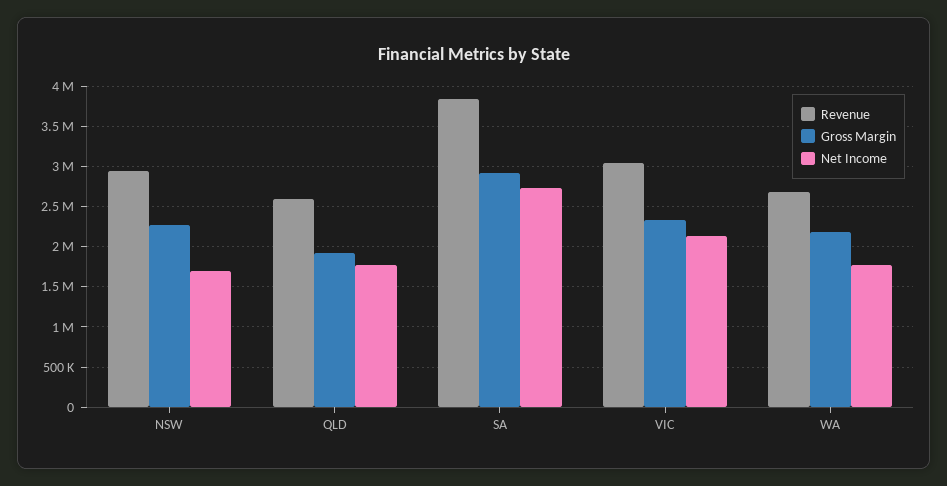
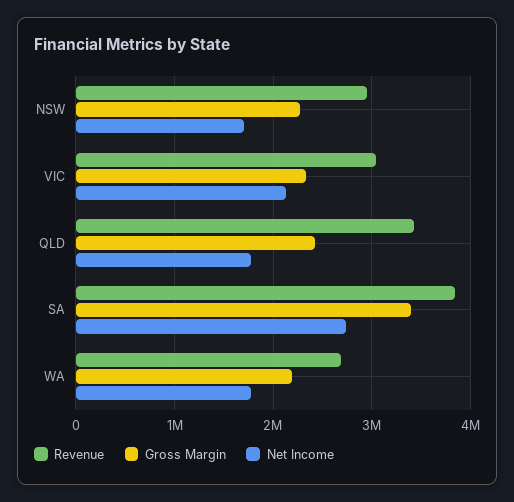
  {
    "Revenue": {
      "NSW": 2900000,
-     "QLD": 2600000,
+     "QLD": 3400000,
      "SA": 3800000,
      "VIC": 3000000,
      "WA": 2700000
    },
    "Gross Margin": {
      "NSW": 2300000,
-     "QLD": 1900000,
+     "QLD": 2400000,
-     "SA": 2900000,
+     "SA": 3400000,
      "VIC": 2300000,
      "WA": 2200000
    },
    "Net Income": {
      "NSW": 1700000,
      "QLD": 1800000,
      "SA": 2700000,
      "VIC": 2100000,
      "WA": 1800000
    }
  }

